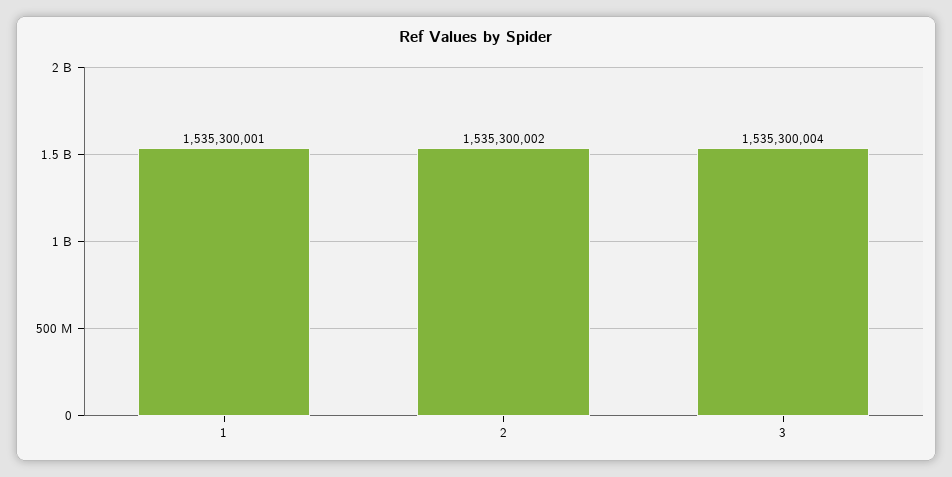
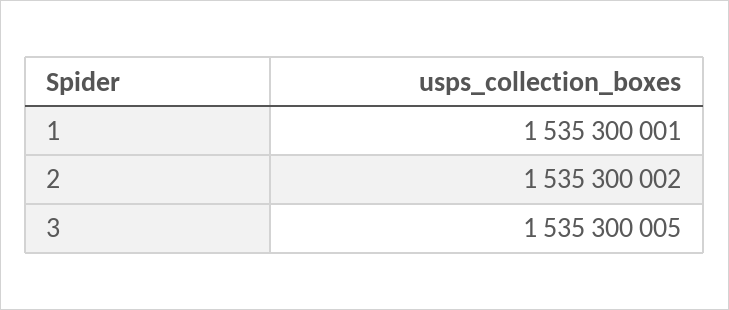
  {
    "1": 1535300001,
    "2": 1535300002,
-   "3": 1535300004
+   "3": 1535300005
  }

